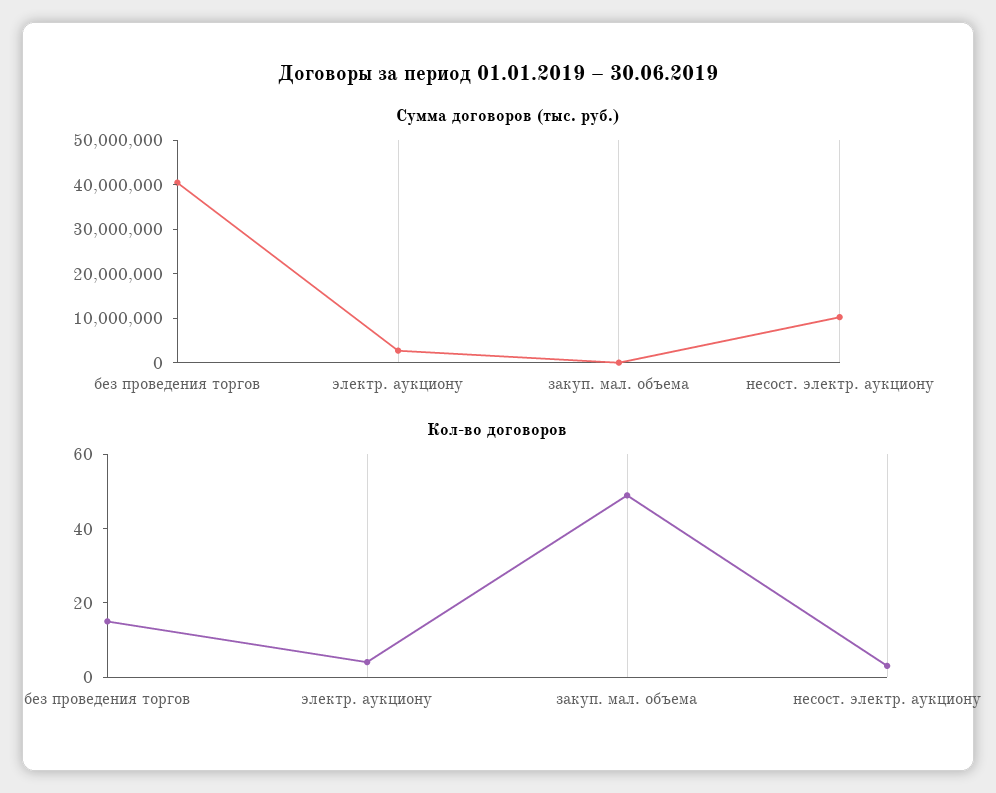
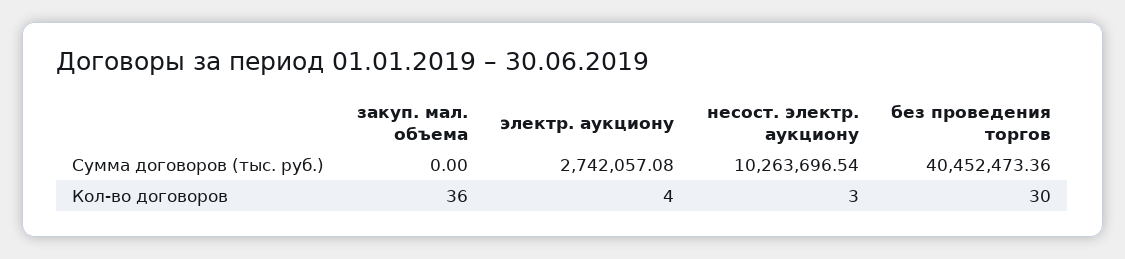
  {
    "Сумма договоров (тыс. руб.)": {
      "без проведения торгов": 40452473.36,
      "электр. аукциону": 2742057.08,
      "закуп. мал. объема": 0,
      "несост. электр. аукциону": 10263696.54
    },
    "Кол-во договоров": {
-     "без проведения торгов": 15,
+     "без проведения торгов": 30,
      "электр. аукциону": 4,
-     "закуп. мал. объема": 50,
+     "закуп. мал. объема": 36,
      "несост. электр. аукциону": 3
    }
  }

